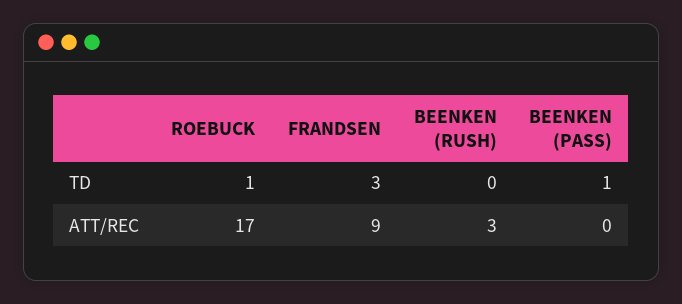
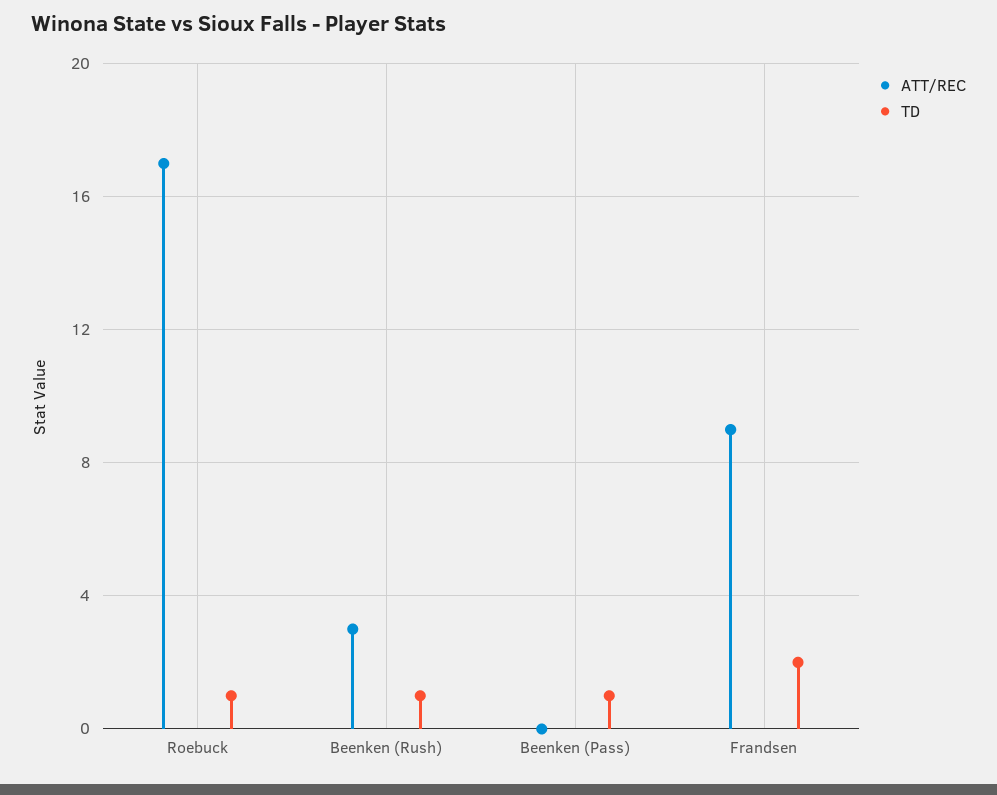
  {
    "TD": {
      "ROEBUCK": 1,
-     "FRANDSEN": 3,
+     "FRANDSEN": 2,
-     "BEENKEN (RUSH)": 0,
+     "BEENKEN (RUSH)": 1,
      "BEENKEN (PASS)": 1
    },
    "ATT/REC": {
      "ROEBUCK": 17,
      "FRANDSEN": 9,
      "BEENKEN (RUSH)": 3,
      "BEENKEN (PASS)": 0
    }
  }

